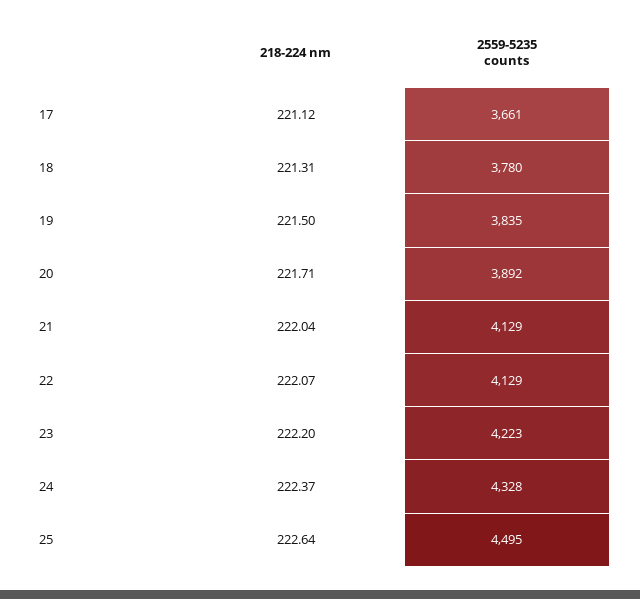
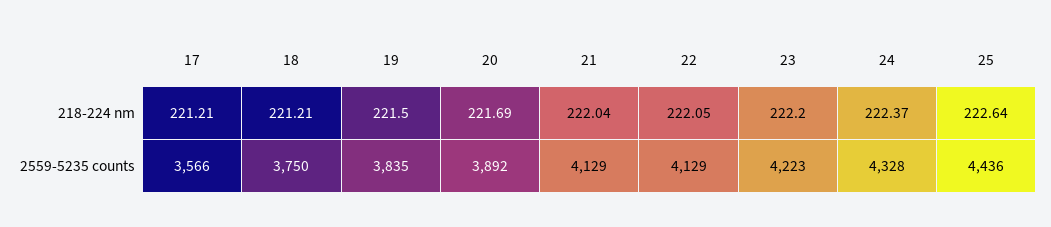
  {
    "218-224 nm": {
-     "17": 221.12,
+     "17": 221.21,
-     "18": 221.31,
+     "18": 221.21,
      "19": 221.5,
-     "20": 221.71,
+     "20": 221.69,
      "21": 222.04,
-     "22": 222.07,
+     "22": 222.05,
      "23": 222.2,
      "24": 222.37,
      "25": 222.64
    },
    "2559-5235 counts": {
-     "17": 3661,
+     "17": 3566,
-     "18": 3780,
+     "18": 3750,
      "19": 3835,
      "20": 3892,
      "21": 4129,
      "22": 4129,
      "23": 4223,
      "24": 4328,
-     "25": 4495
+     "25": 4436
    }
  }

